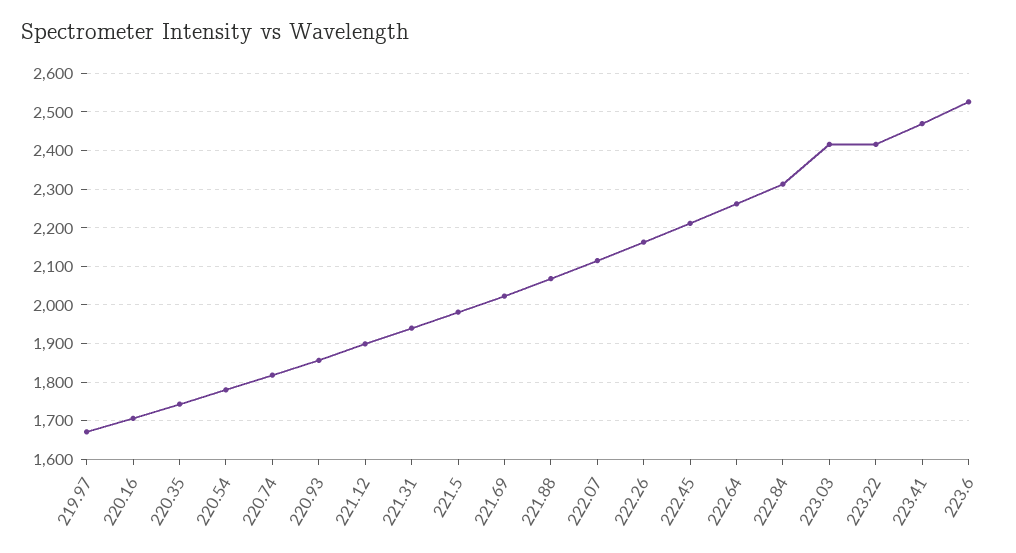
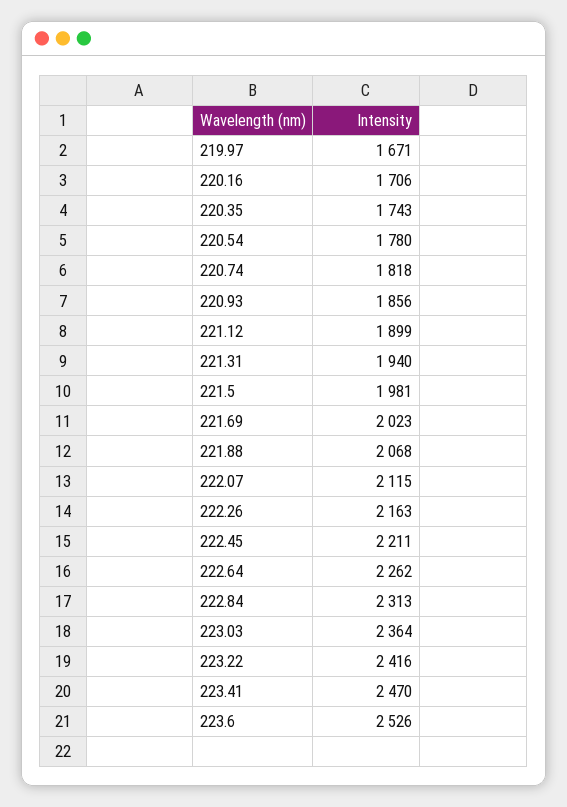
  {
    "219.97": 1671,
    "220.16": 1706,
    "220.35": 1743,
    "220.54": 1780,
    "220.74": 1818,
    "220.93": 1856,
    "221.12": 1899,
    "221.31": 1940,
    "221.5": 1981,
    "221.69": 2023,
    "221.88": 2068,
    "222.07": 2115,
    "222.26": 2163,
    "222.45": 2211,
    "222.64": 2262,
    "222.84": 2313,
-   "223.03": 2420,
+   "223.03": 2364,
    "223.22": 2416,
    "223.41": 2470,
    "223.6": 2526
  }

